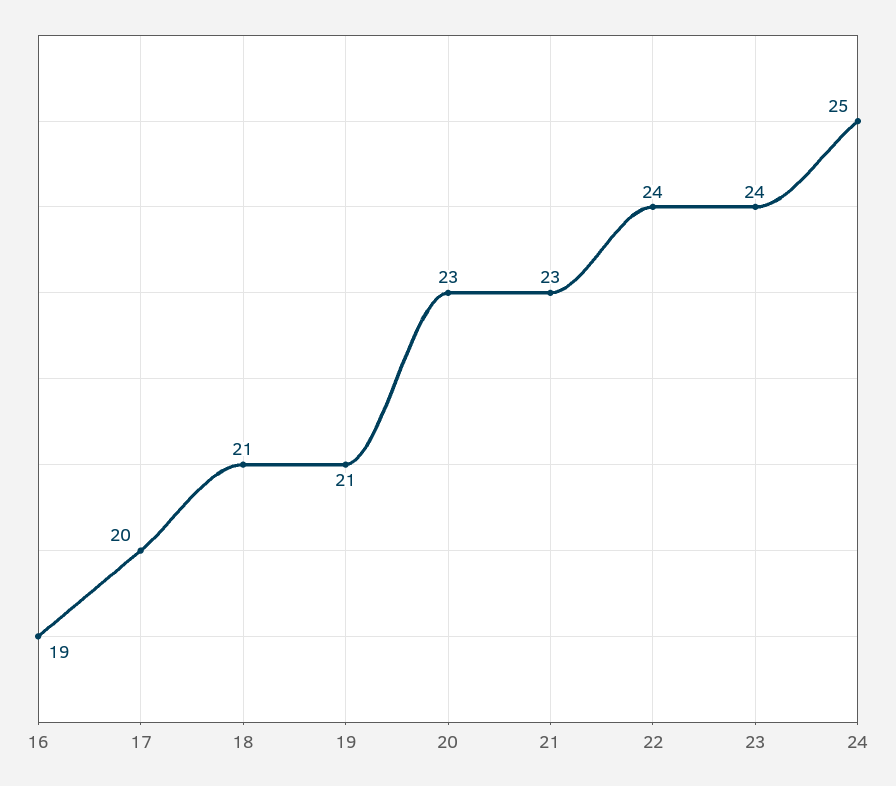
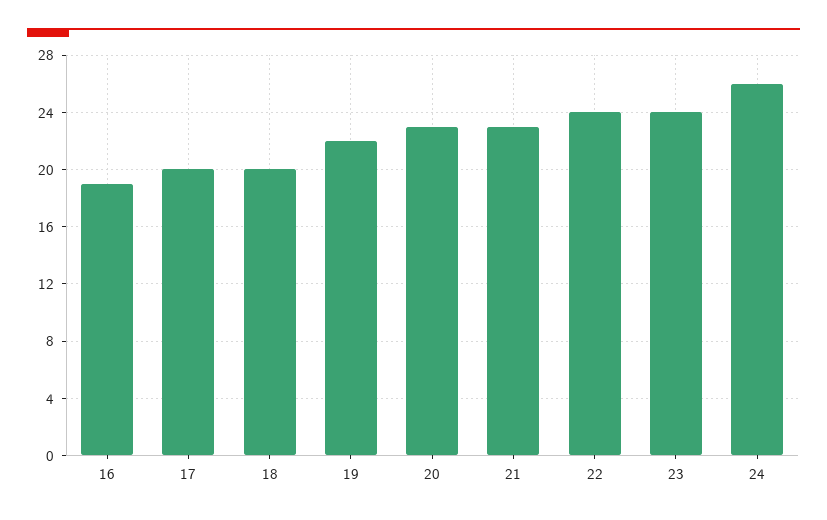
  {
    "16": 19,
    "17": 20,
-   "18": 21,
+   "18": 20,
-   "19": 21,
+   "19": 22,
    "20": 23,
    "21": 23,
    "22": 24,
    "23": 24,
-   "24": 25
+   "24": 26
  }

